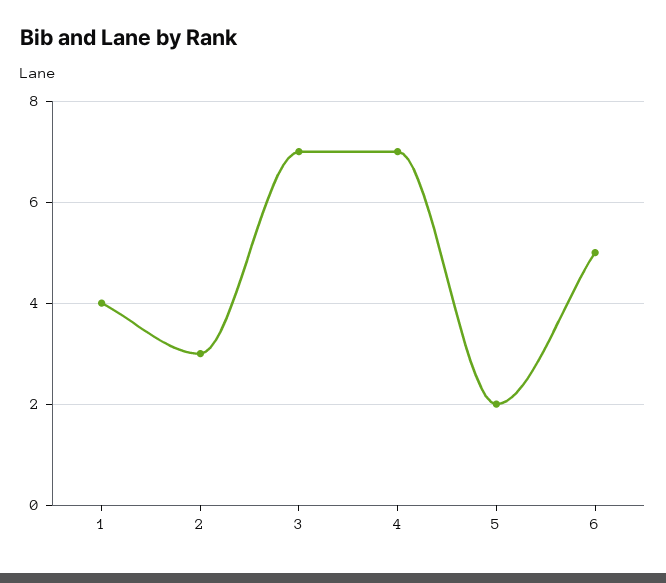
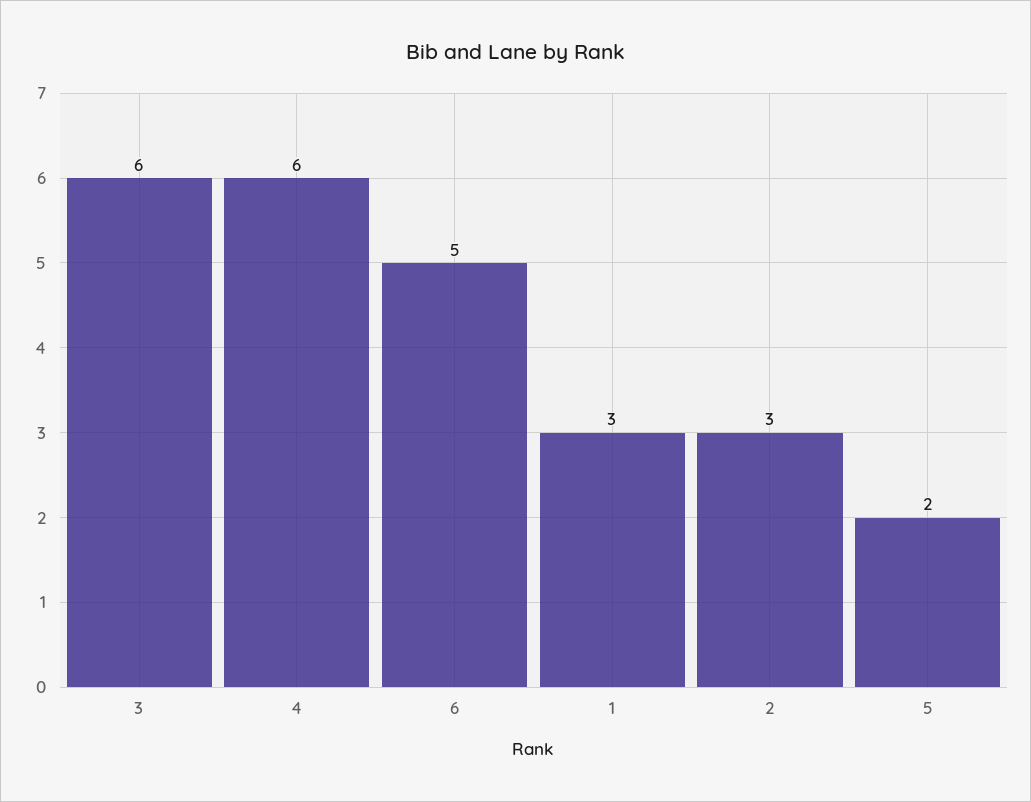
  {
-   "1": 4,
+   "1": 3,
    "2": 3,
-   "3": 7,
+   "3": 6,
-   "4": 7,
+   "4": 6,
    "5": 2,
    "6": 5
  }

